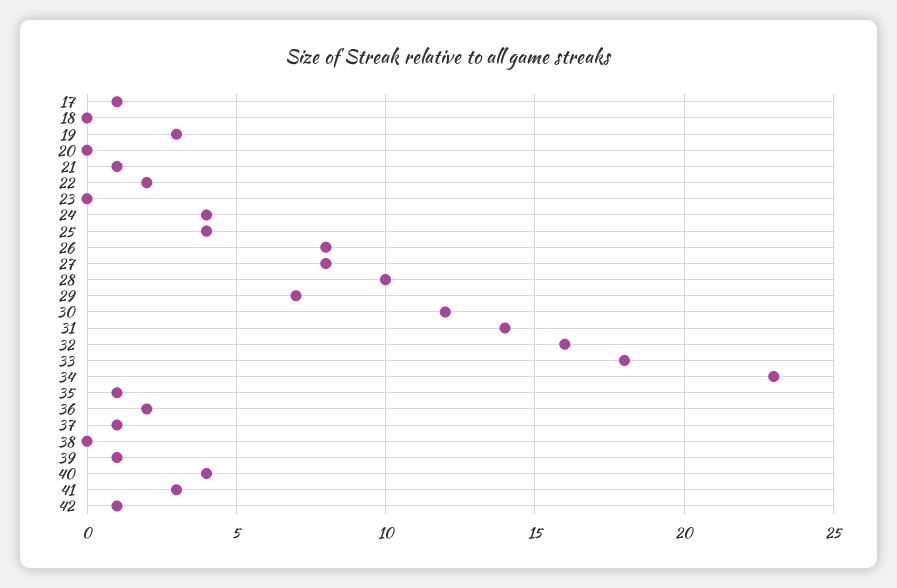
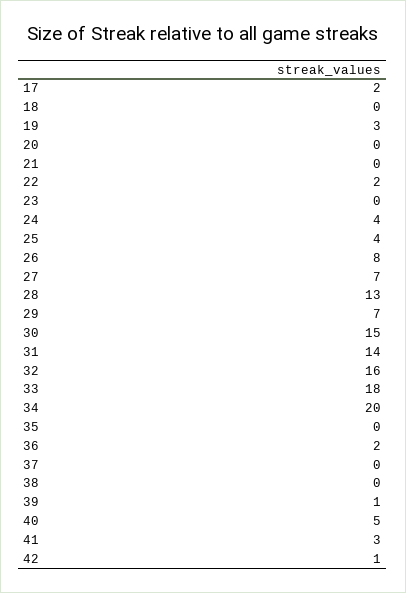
  {
-   "17": 1,
+   "17": 2,
    "18": 0,
    "19": 3,
    "20": 0,
-   "21": 1,
+   "21": 0,
    "22": 2,
    "23": 0,
    "24": 4,
    "25": 4,
    "26": 8,
-   "27": 8,
+   "27": 7,
-   "28": 10,
+   "28": 13,
    "29": 7,
-   "30": 12,
+   "30": 15,
    "31": 14,
    "32": 16,
    "33": 18,
-   "34": 23,
+   "34": 20,
-   "35": 1,
+   "35": 0,
    "36": 2,
-   "37": 1,
+   "37": 0,
    "38": 0,
    "39": 1,
-   "40": 4,
+   "40": 5,
    "41": 3,
    "42": 1
  }

